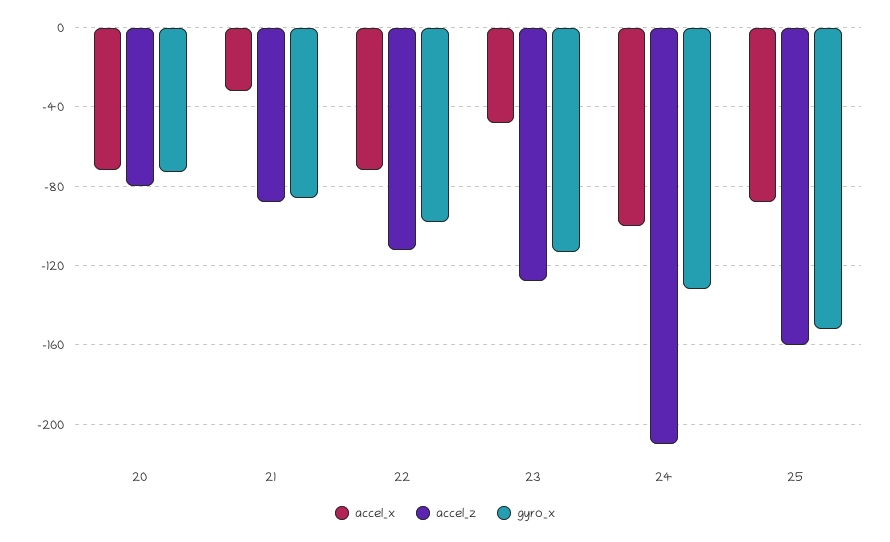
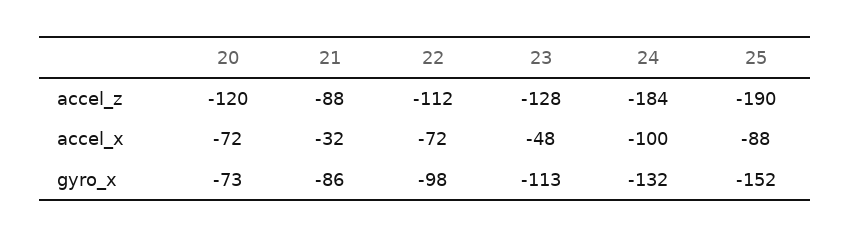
  {
    "accel_x": {
      "20": -72,
      "21": -32,
      "22": -72,
      "23": -48,
      "24": -100,
      "25": -88
    },
    "accel_z": {
-     "20": -80,
+     "20": -120,
      "21": -88,
      "22": -112,
      "23": -128,
-     "24": -210,
+     "24": -184,
-     "25": -160
+     "25": -190
    },
    "gyro_x": {
      "20": -73,
      "21": -86,
      "22": -98,
      "23": -113,
      "24": -132,
      "25": -152
    }
  }

